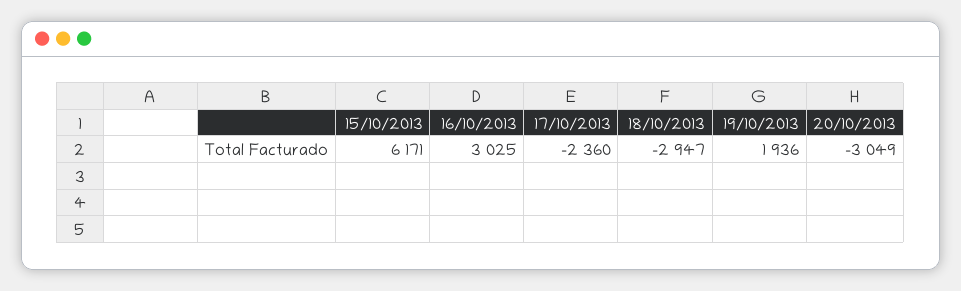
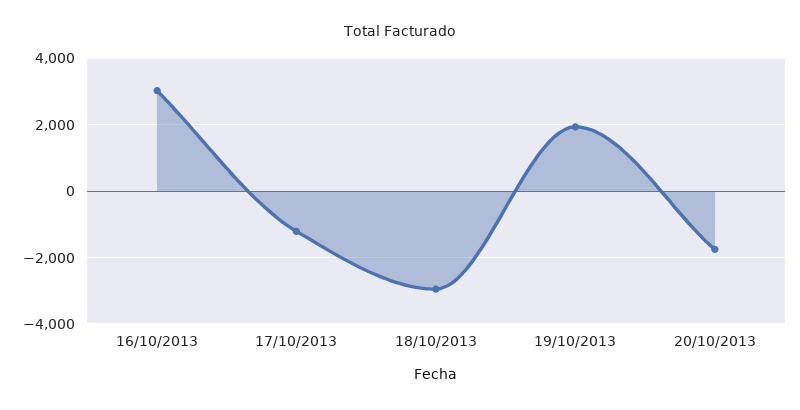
  {
-   "15/10/2013": 6171,
    "16/10/2013": 3025,
-   "17/10/2013": -2360,
+   "17/10/2013": -1200,
    "18/10/2013": -2947,
    "19/10/2013": 1936,
-   "20/10/2013": -3049
+   "20/10/2013": -1800
  }

